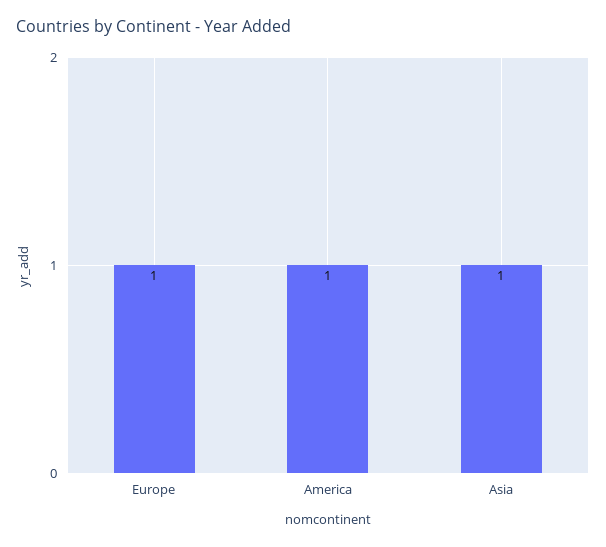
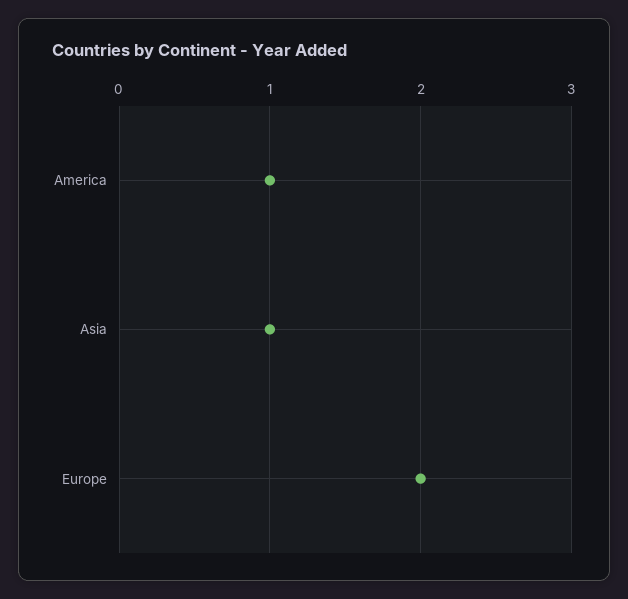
  {
-   "Europe": 1,
+   "Europe": 2,
    "America": 1,
    "Asia": 1
  }

